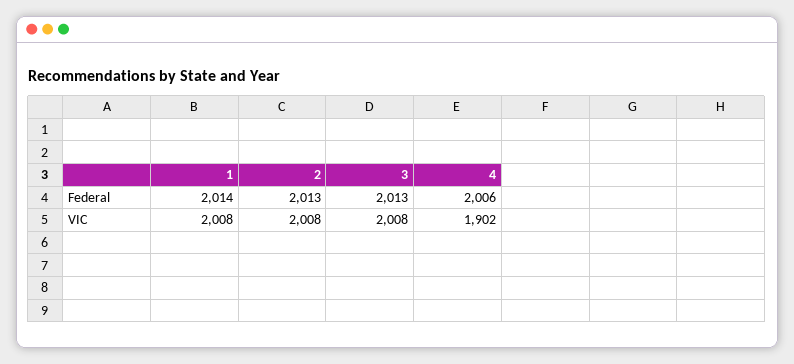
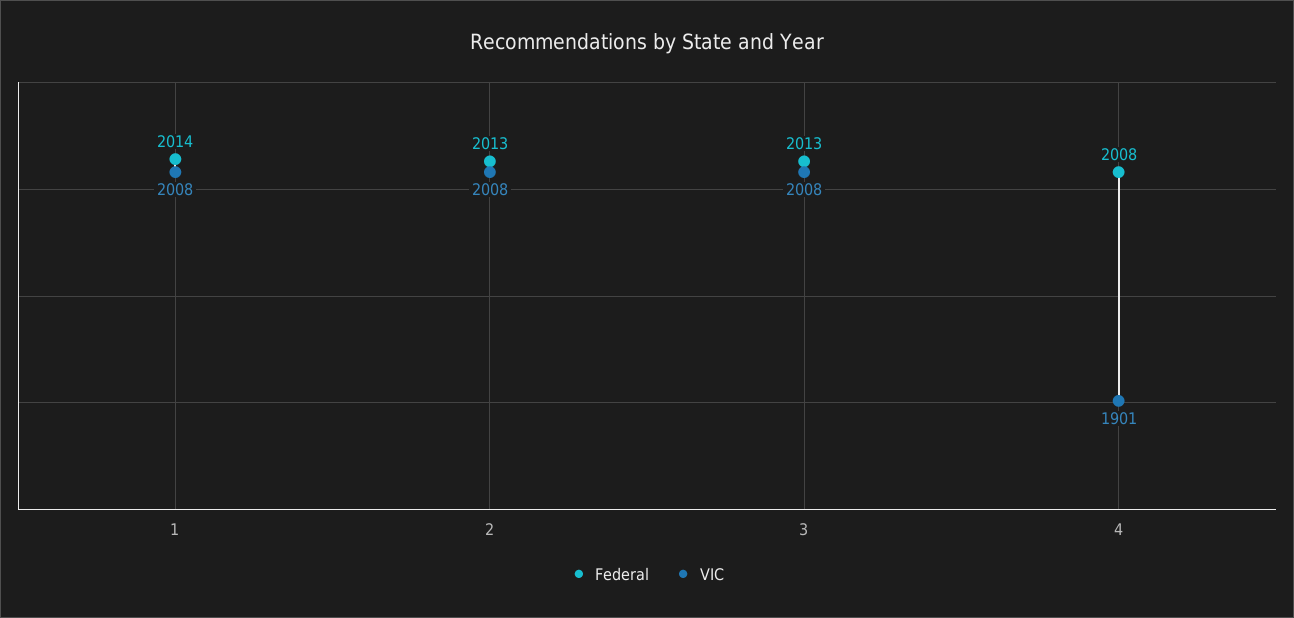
  {
    "Federal": {
      "1": 2014,
      "2": 2013,
      "3": 2013,
-     "4": 2006
+     "4": 2008
    },
    "VIC": {
      "1": 2008,
      "2": 2008,
      "3": 2008,
-     "4": 1902
+     "4": 1901
    }
  }

